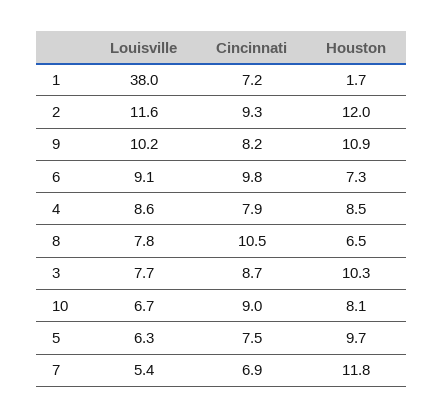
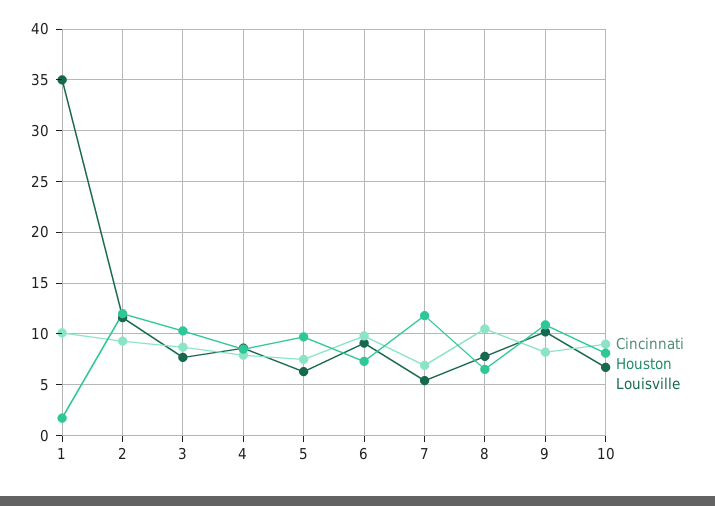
  {
    "Louisville": {
-     "1": 38,
+     "1": 35,
      "2": 11.6,
      "9": 10.2,
      "6": 9.1,
      "4": 8.6,
      "8": 7.8,
      "3": 7.7,
      "10": 6.7,
      "5": 6.3,
      "7": 5.4
    },
    "Cincinnati": {
-     "1": 7.2,
+     "1": 10,
      "2": 9.3,
      "9": 8.2,
      "6": 9.8,
      "4": 7.9,
      "8": 10.5,
      "3": 8.7,
      "10": 9,
      "5": 7.5,
      "7": 6.9
    },
    "Houston": {
      "1": 1.7,
      "2": 12,
      "9": 10.9,
      "6": 7.3,
      "4": 8.5,
      "8": 6.5,
      "3": 10.3,
      "10": 8.1,
      "5": 9.7,
      "7": 11.8
    }
  }

